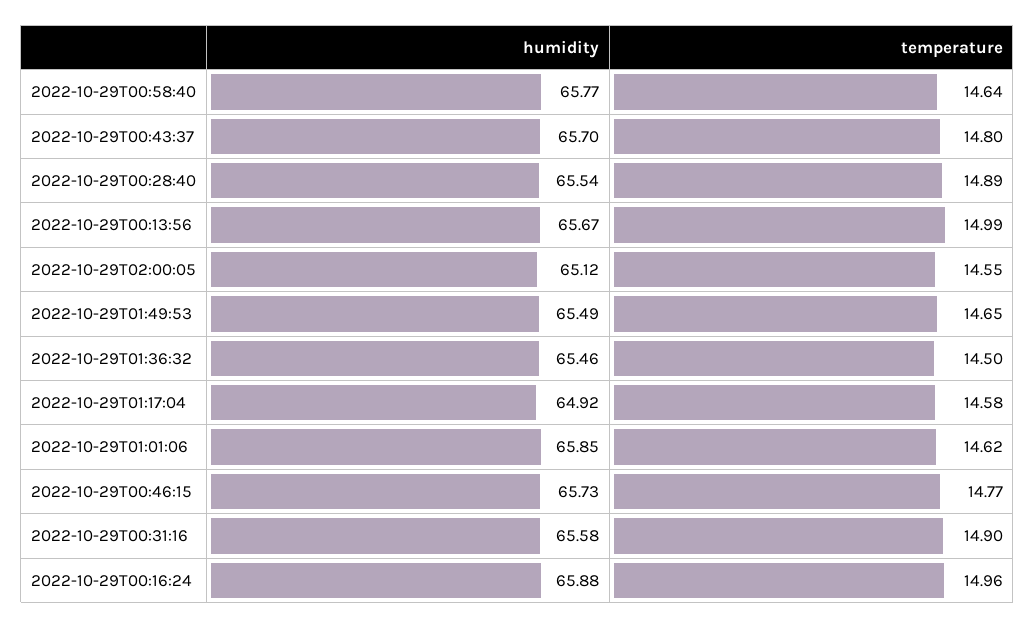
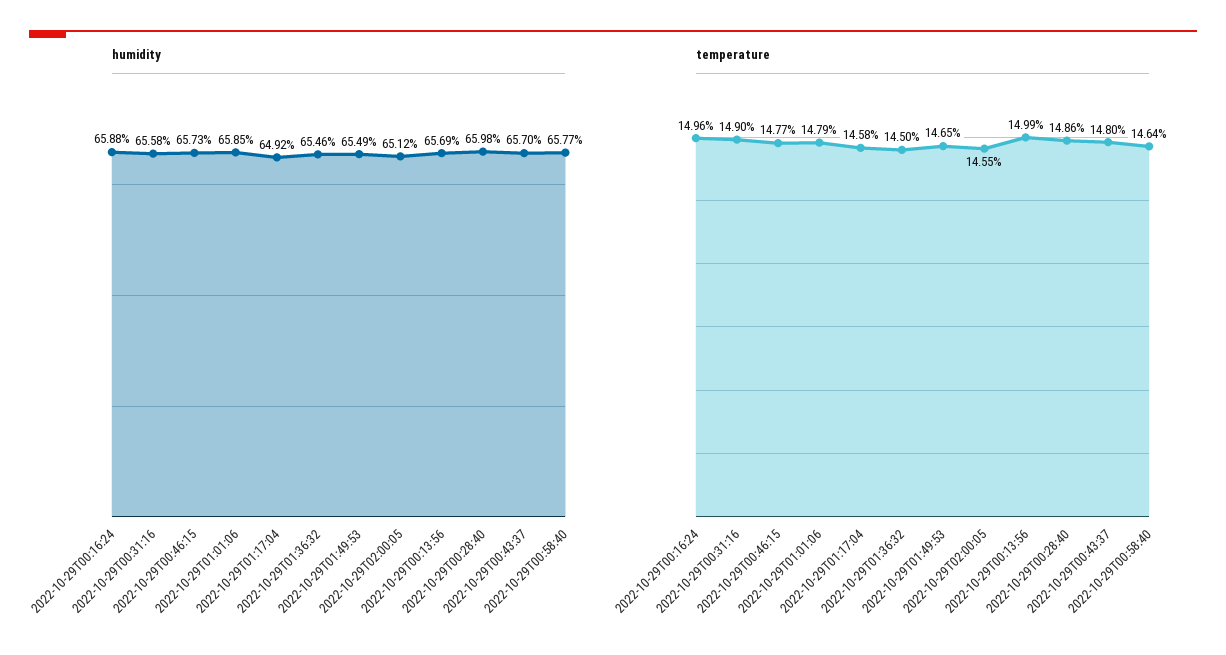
  {
    "humidity": {
      "2022-10-29T00:58:40": 65.77,
      "2022-10-29T00:43:37": 65.7,
-     "2022-10-29T00:28:40": 65.54,
+     "2022-10-29T00:28:40": 65.98,
-     "2022-10-29T00:13:56": 65.67,
+     "2022-10-29T00:13:56": 65.69,
      "2022-10-29T02:00:05": 65.12,
      "2022-10-29T01:49:53": 65.49,
      "2022-10-29T01:36:32": 65.46,
      "2022-10-29T01:17:04": 64.92,
      "2022-10-29T01:01:06": 65.85,
      "2022-10-29T00:46:15": 65.73,
      "2022-10-29T00:31:16": 65.58,
      "2022-10-29T00:16:24": 65.88
    },
    "temperature": {
      "2022-10-29T00:58:40": 14.64,
      "2022-10-29T00:43:37": 14.8,
-     "2022-10-29T00:28:40": 14.89,
+     "2022-10-29T00:28:40": 14.86,
      "2022-10-29T00:13:56": 14.99,
      "2022-10-29T02:00:05": 14.55,
      "2022-10-29T01:49:53": 14.65,
      "2022-10-29T01:36:32": 14.5,
      "2022-10-29T01:17:04": 14.58,
-     "2022-10-29T01:01:06": 14.62,
+     "2022-10-29T01:01:06": 14.79,
      "2022-10-29T00:46:15": 14.77,
      "2022-10-29T00:31:16": 14.9,
      "2022-10-29T00:16:24": 14.96
    }
  }

